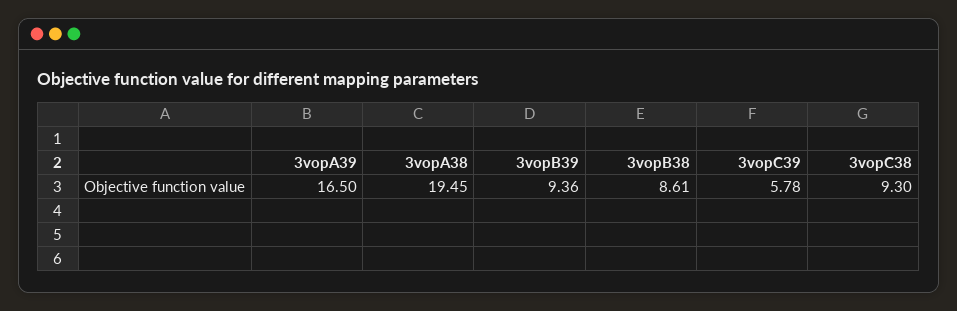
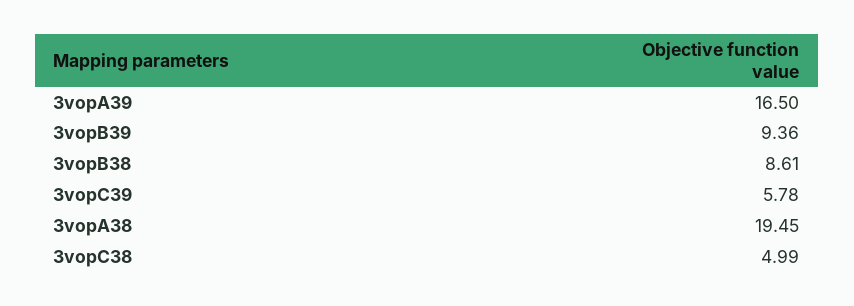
  {
    "3vopA39": 16.5,
    "3vopA38": 19.45,
    "3vopB39": 9.36,
    "3vopB38": 8.61,
    "3vopC39": 5.78,
-   "3vopC38": 9.3
+   "3vopC38": 4.99
  }

